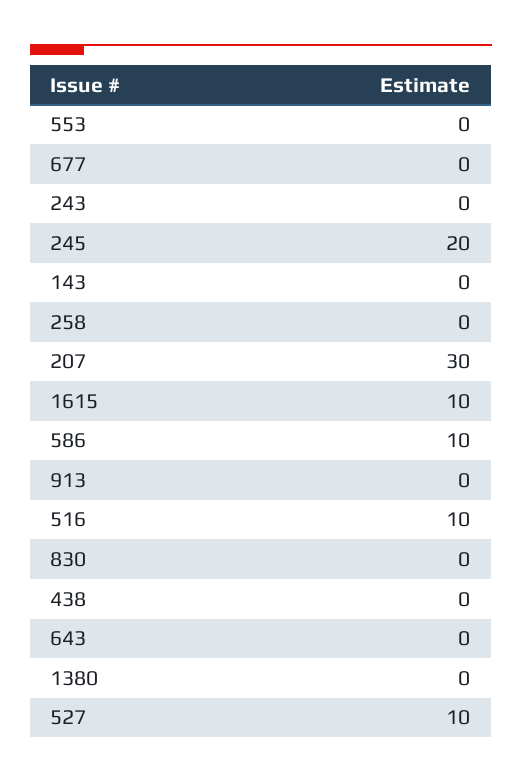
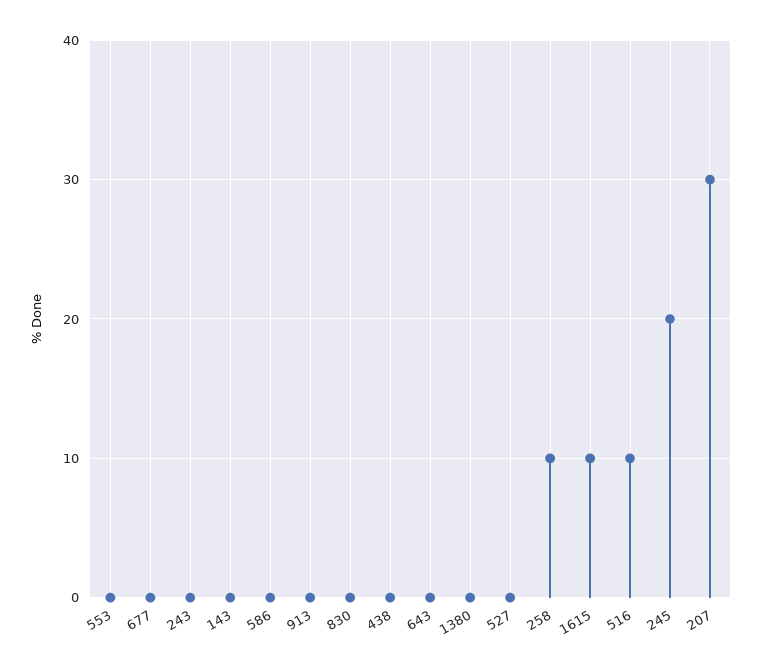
  {
    "553": 0,
    "677": 0,
    "243": 0,
    "245": 20,
    "143": 0,
-   "258": 0,
+   "258": 10,
    "207": 30,
    "1615": 10,
-   "586": 10,
+   "586": 0,
    "913": 0,
    "516": 10,
    "830": 0,
    "438": 0,
    "643": 0,
    "1380": 0,
-   "527": 10
+   "527": 0
  }

